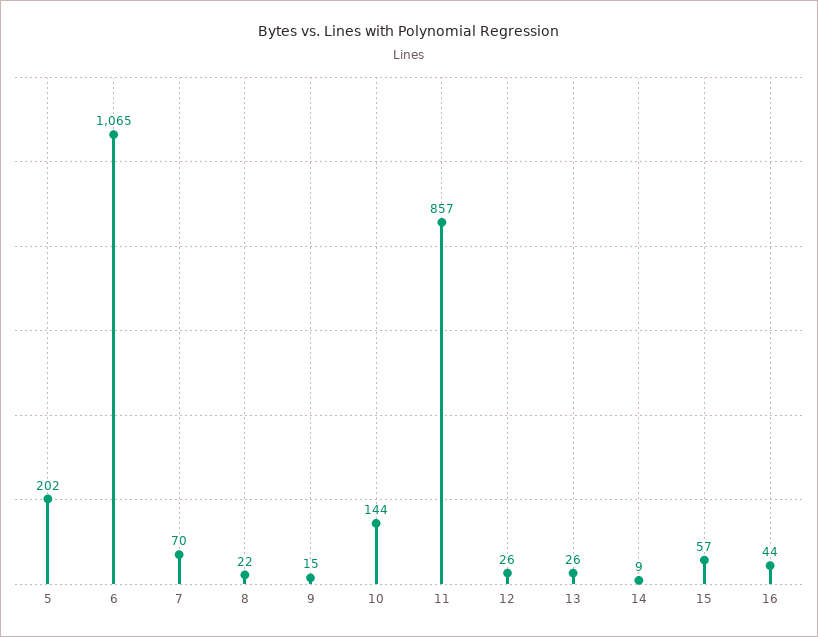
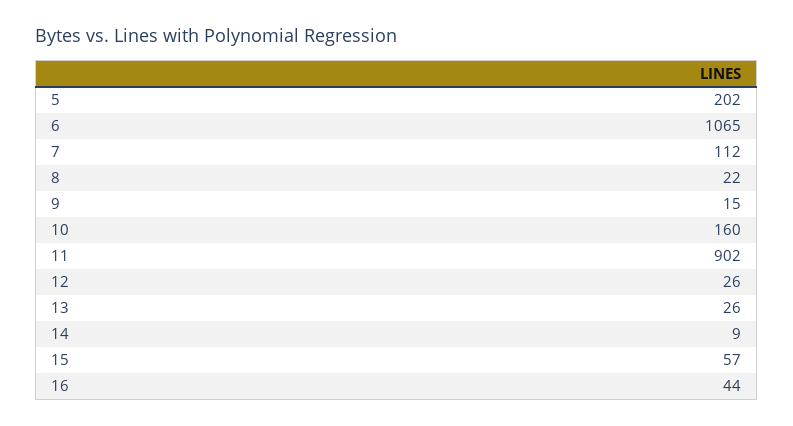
  {
    "5": 202,
    "6": 1065,
-   "7": 70,
+   "7": 112,
    "8": 22,
    "9": 15,
-   "10": 144,
+   "10": 160,
-   "11": 857,
+   "11": 902,
    "12": 26,
    "13": 26,
    "14": 9,
    "15": 57,
    "16": 44
  }

